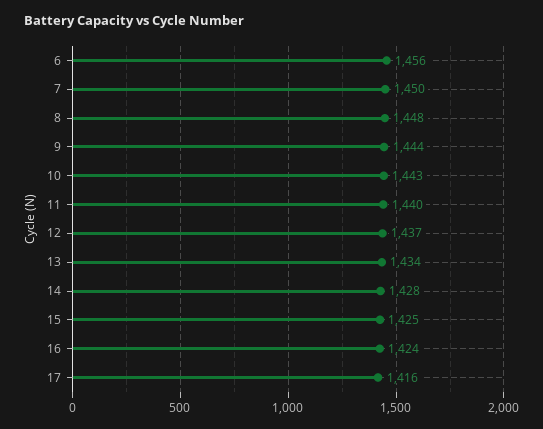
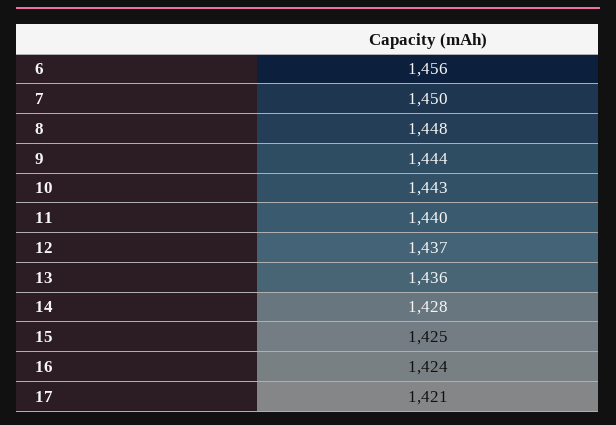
  {
    "6": 1456,
    "7": 1450,
    "8": 1448,
    "9": 1444,
    "10": 1443,
    "11": 1440,
    "12": 1437,
-   "13": 1434,
+   "13": 1436,
    "14": 1428,
    "15": 1425,
    "16": 1424,
-   "17": 1416
+   "17": 1421
  }

